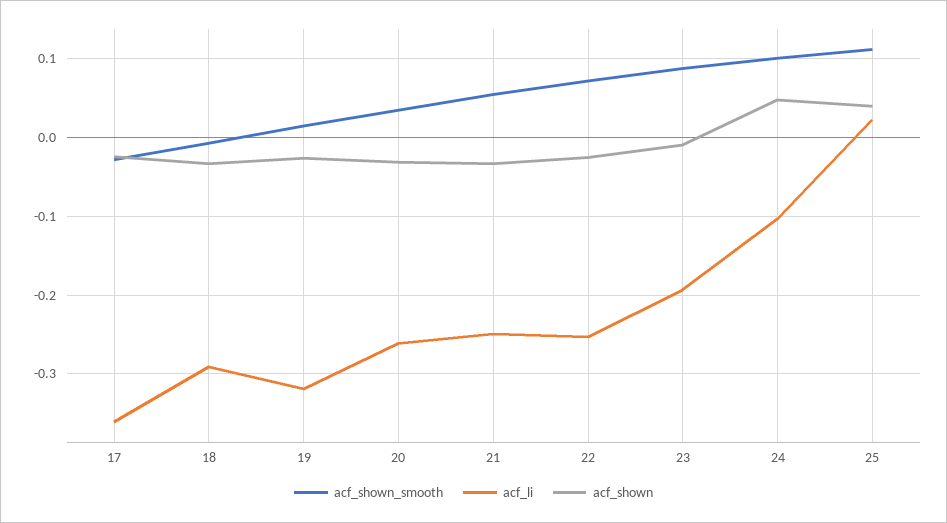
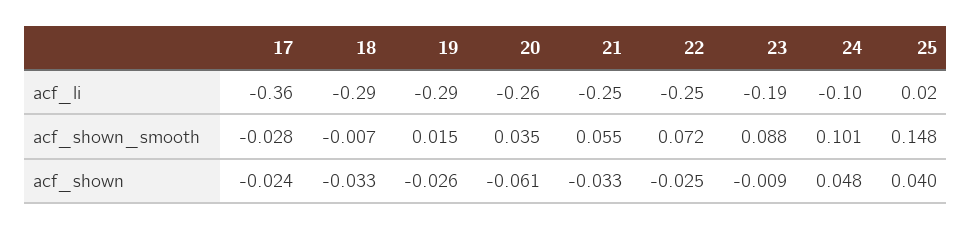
  {
    "acf_shown_smooth": {
      "17": -0.028,
      "18": -0.007,
      "19": 0.015,
      "20": 0.035,
      "21": 0.055,
      "22": 0.072,
      "23": 0.088,
      "24": 0.101,
-     "25": 0.11
+     "25": 0.148
    },
    "acf_li": {
      "17": -0.36,
      "18": -0.29,
-     "19": -0.32,
+     "19": -0.29,
      "20": -0.26,
      "21": -0.25,
      "22": -0.25,
      "23": -0.19,
      "24": -0.1,
      "25": 0.02
    },
    "acf_shown": {
      "17": -0.024,
      "18": -0.033,
      "19": -0.026,
-     "20": -0.03,
+     "20": -0.061,
      "21": -0.033,
      "22": -0.025,
      "23": -0.009,
      "24": 0.048,
      "25": 0.04
    }
  }

